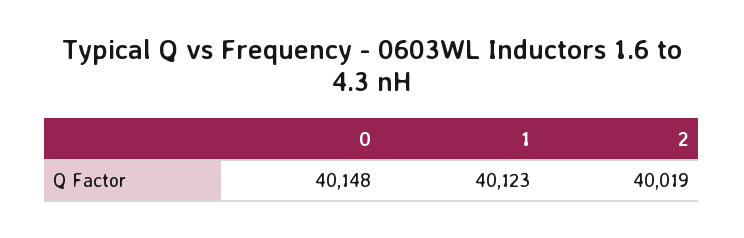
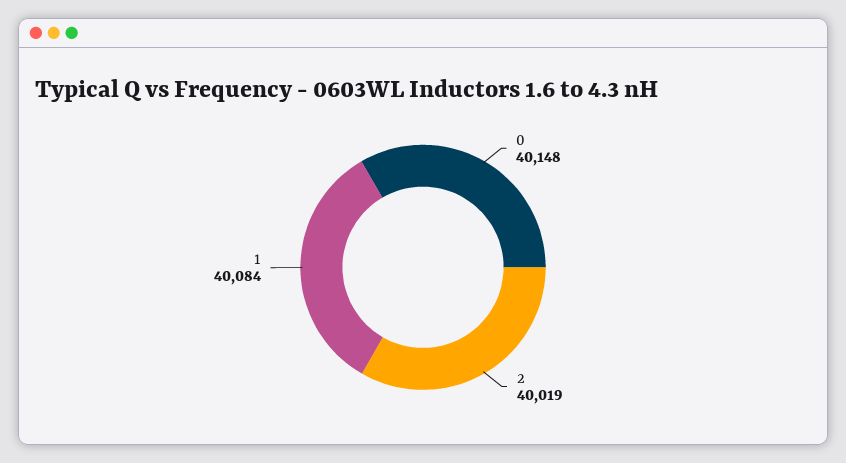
  {
    "0": 40148,
-   "1": 40123,
+   "1": 40084,
    "2": 40019
  }

